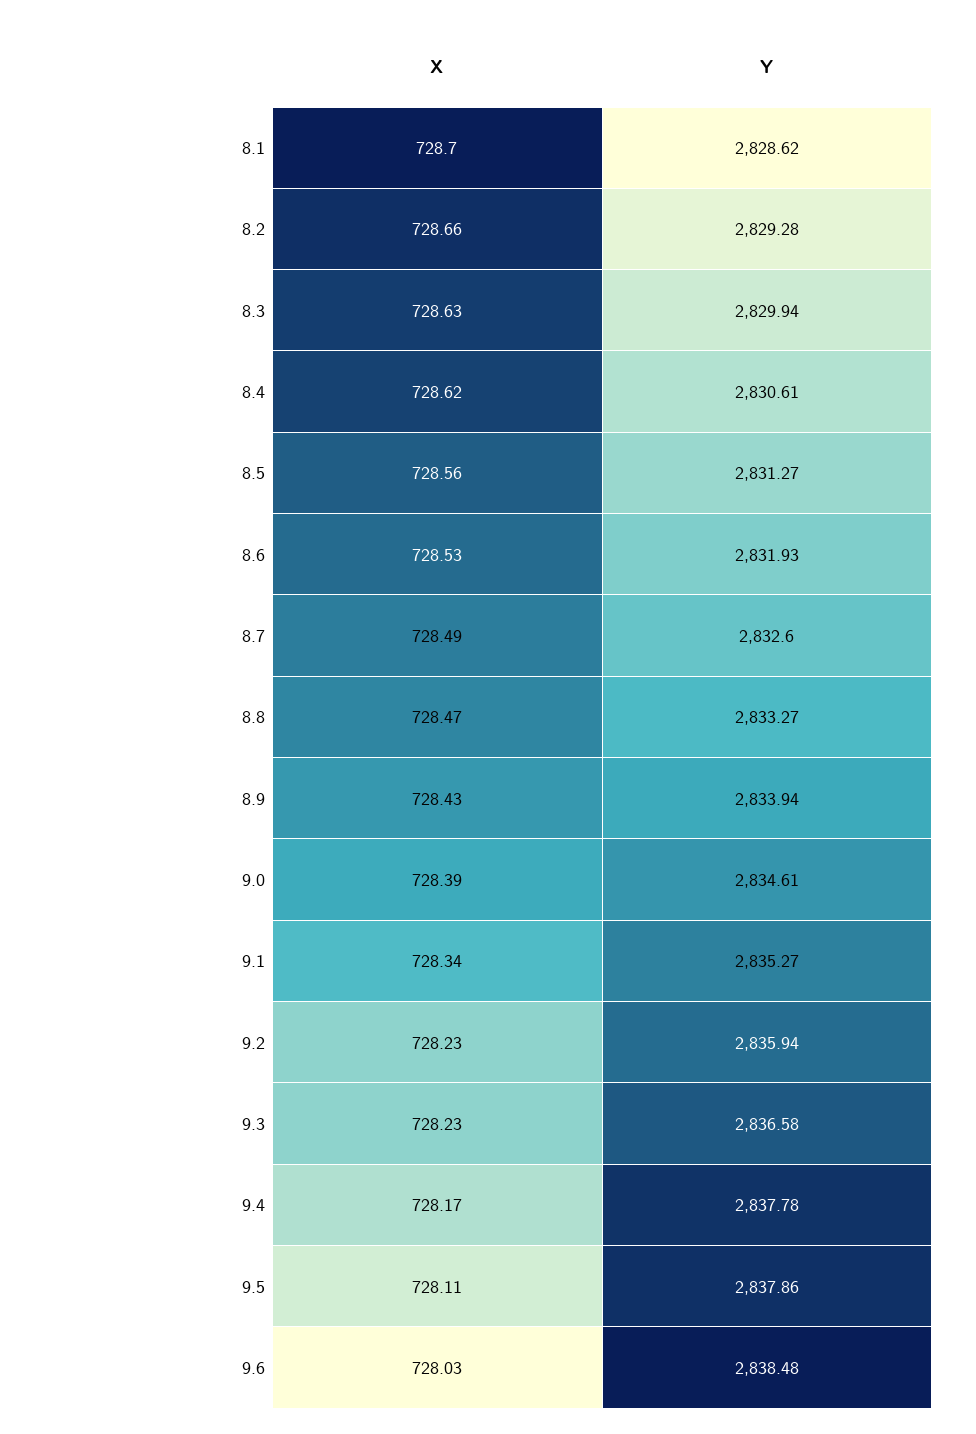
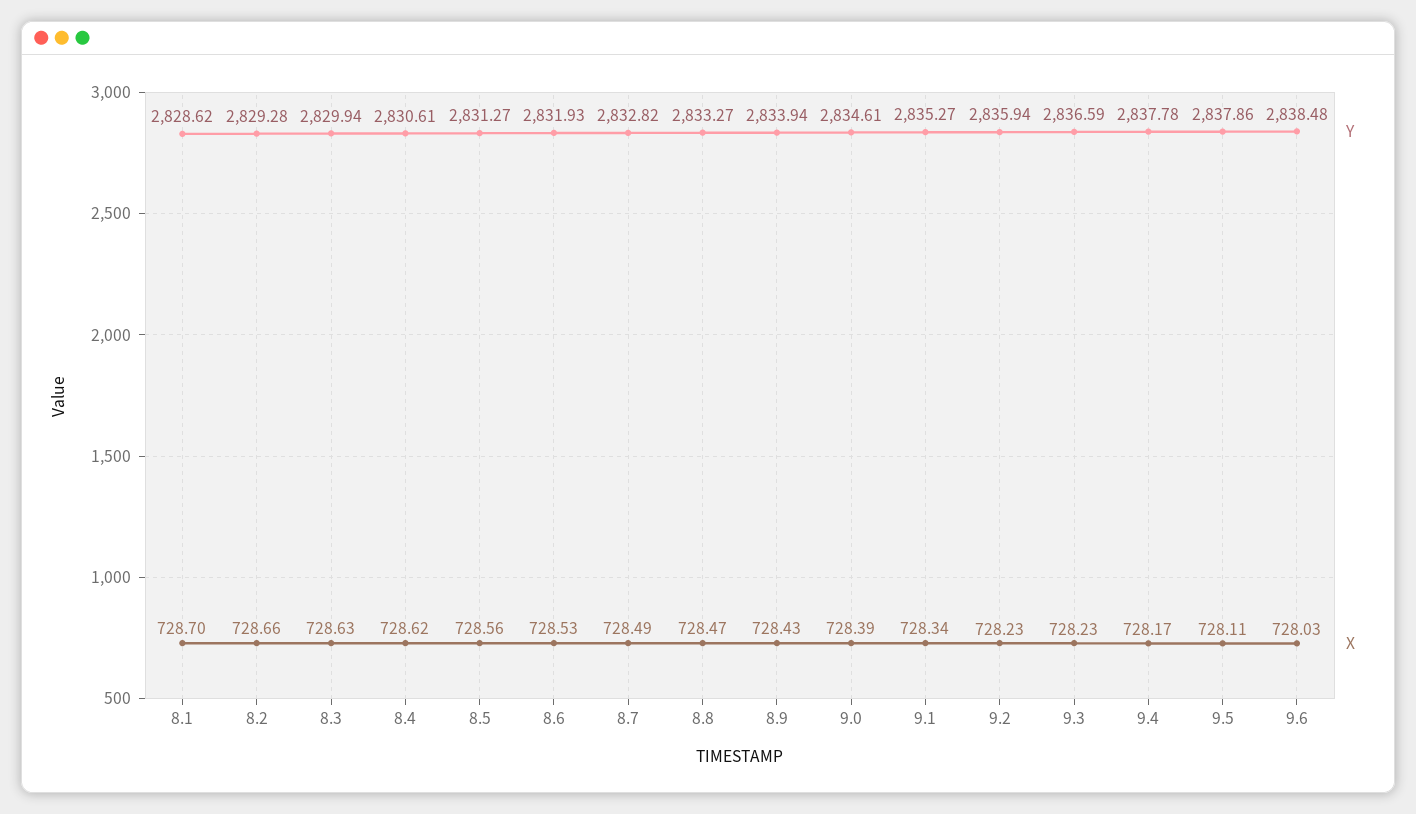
  {
    "X": {
      "8.1": 728.7,
      "8.2": 728.66,
      "8.3": 728.63,
      "8.4": 728.62,
      "8.5": 728.56,
      "8.6": 728.53,
      "8.7": 728.49,
      "8.8": 728.47,
      "8.9": 728.43,
      "9.0": 728.39,
      "9.1": 728.34,
      "9.2": 728.23,
      "9.3": 728.23,
      "9.4": 728.17,
      "9.5": 728.11,
      "9.6": 728.03
    },
    "Y": {
      "8.1": 2828.62,
      "8.2": 2829.28,
      "8.3": 2829.94,
      "8.4": 2830.61,
      "8.5": 2831.27,
      "8.6": 2831.93,
-     "8.7": 2832.6,
+     "8.7": 2832.82,
      "8.8": 2833.27,
      "8.9": 2833.94,
      "9.0": 2834.61,
      "9.1": 2835.27,
      "9.2": 2835.94,
-     "9.3": 2836.58,
+     "9.3": 2836.59,
      "9.4": 2837.78,
      "9.5": 2837.86,
      "9.6": 2838.48
    }
  }

